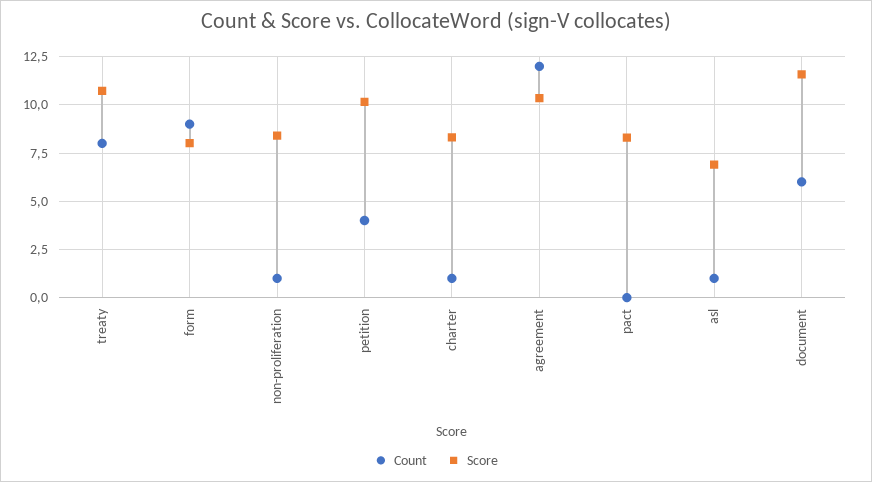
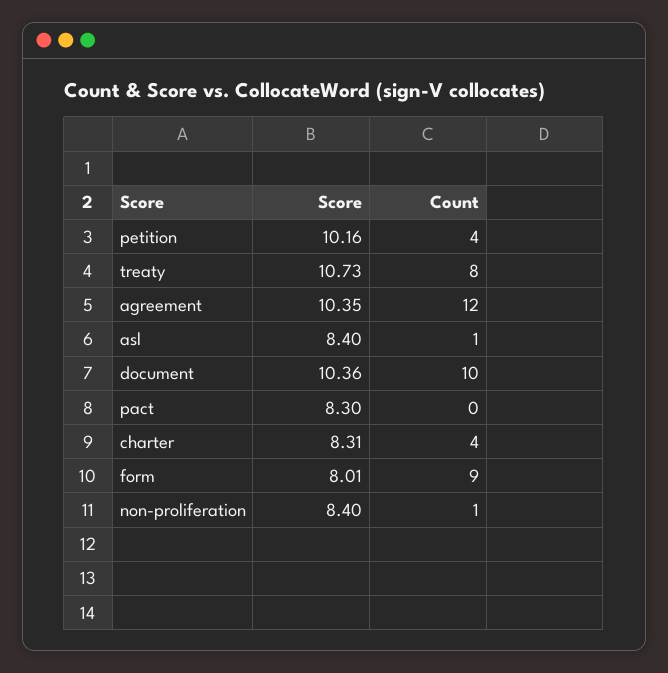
  {
    "Count": {
      "treaty": 8,
      "form": 9,
      "non-proliferation": 1,
      "petition": 4,
-     "charter": 1,
+     "charter": 4,
      "agreement": 12,
      "pact": 0,
      "asl": 1,
-     "document": 6
+     "document": 10
    },
    "Score": {
      "treaty": 10.73,
      "form": 8.01,
      "non-proliferation": 8.4,
      "petition": 10.16,
      "charter": 8.31,
      "agreement": 10.35,
      "pact": 8.3,
-     "asl": 7,
+     "asl": 8.4,
-     "document": 11.5
+     "document": 10.36
    }
  }

